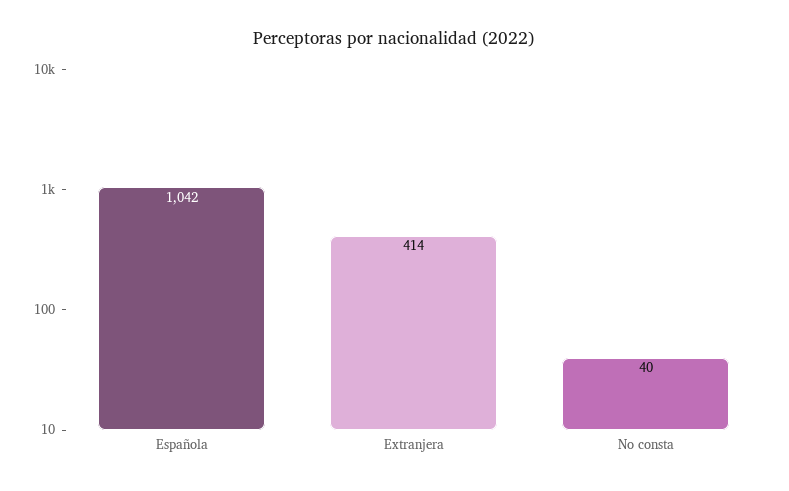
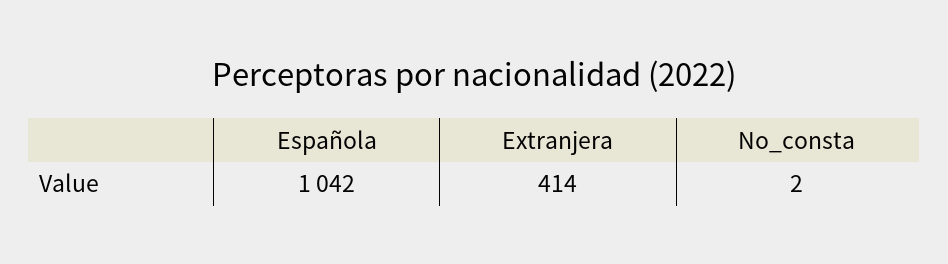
  {
    "Española": 1042,
    "Extranjera": 414,
-   "No consta": 40
+   "No consta": 2
  }

